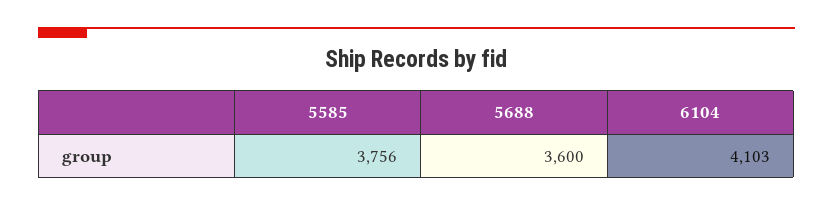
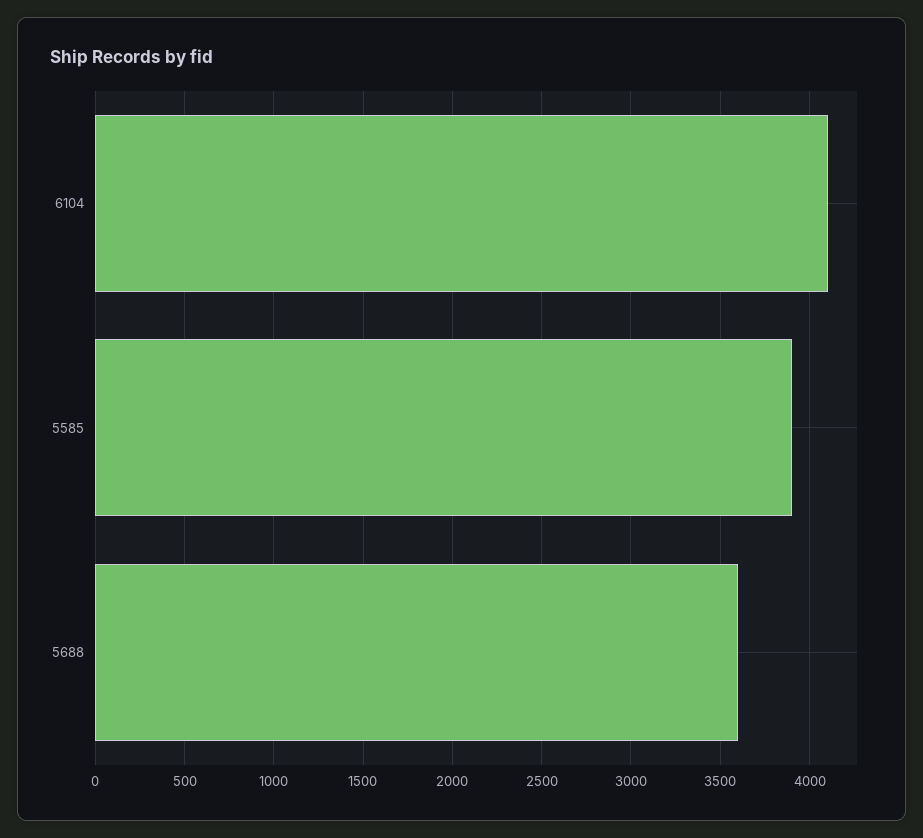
  {
-   "5585": 3756,
+   "5585": 3900,
    "5688": 3600,
    "6104": 4103
  }

